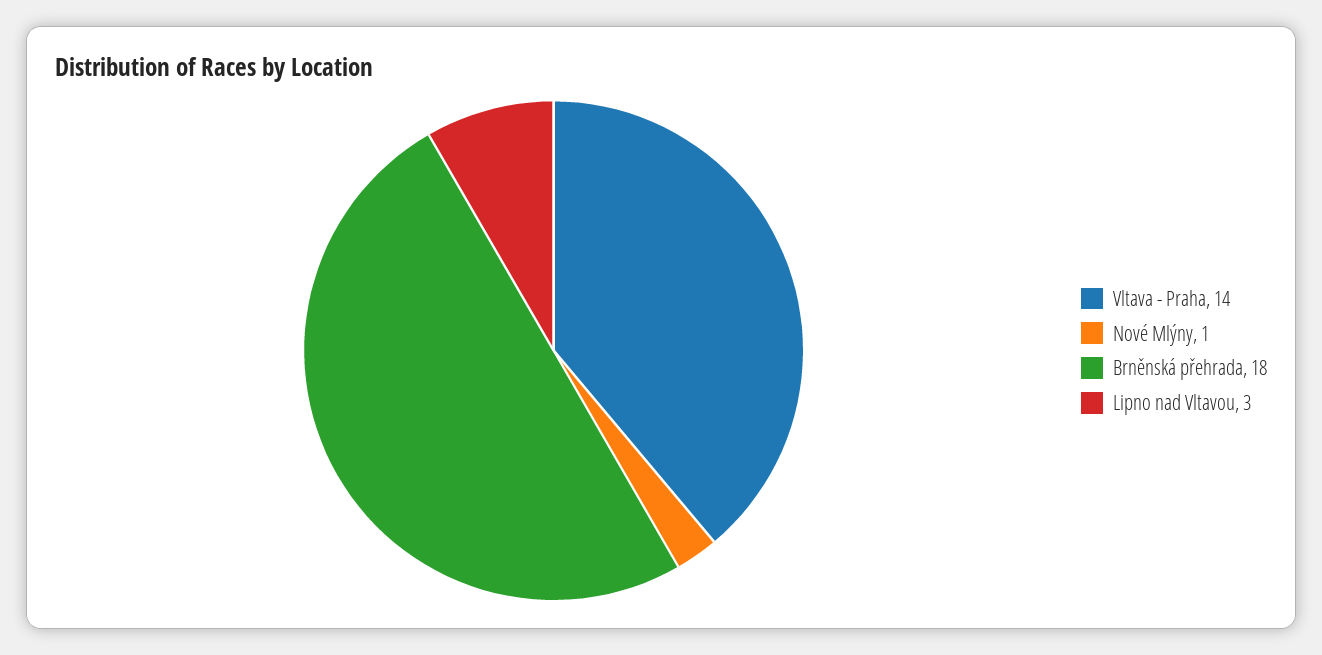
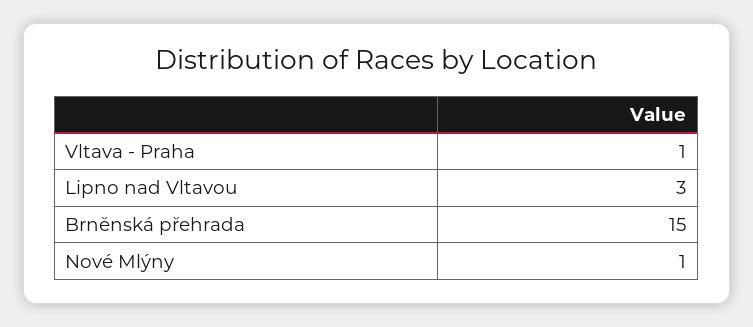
  {
-   "Vltava - Praha": 14,
+   "Vltava - Praha": 1,
    "Nové Mlýny": 1,
-   "Brněnská přehrada": 18,
+   "Brněnská přehrada": 15,
    "Lipno nad Vltavou": 3
  }

